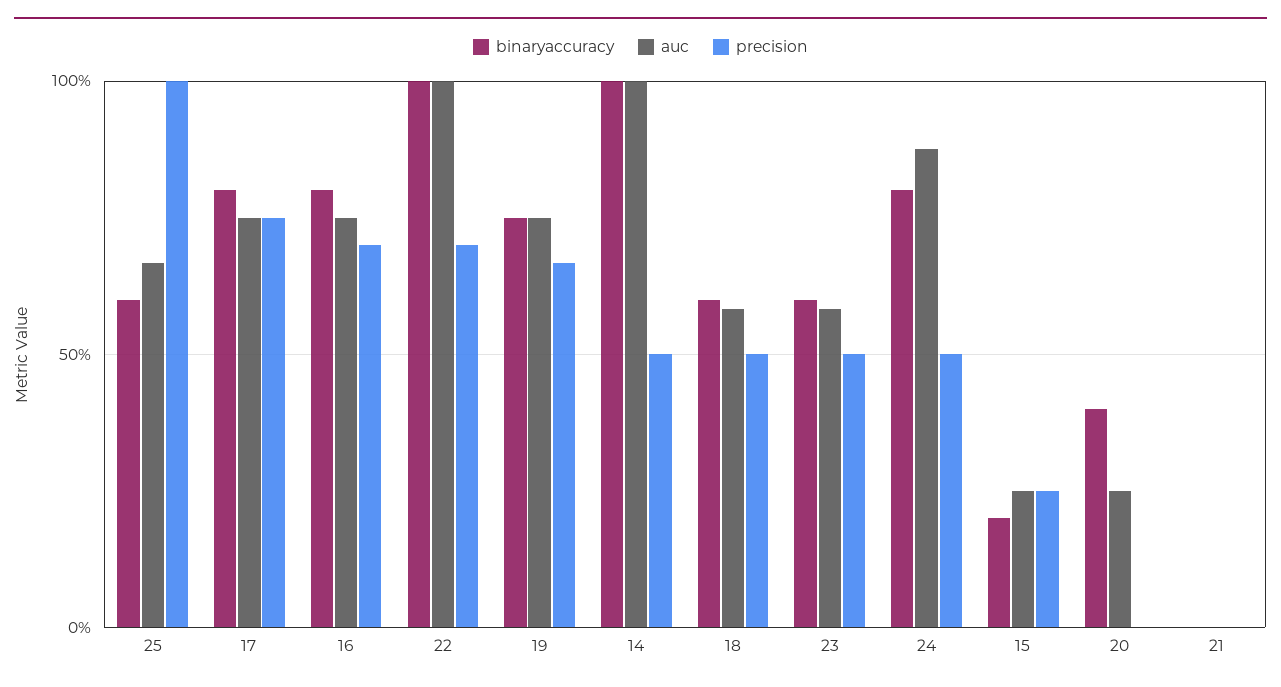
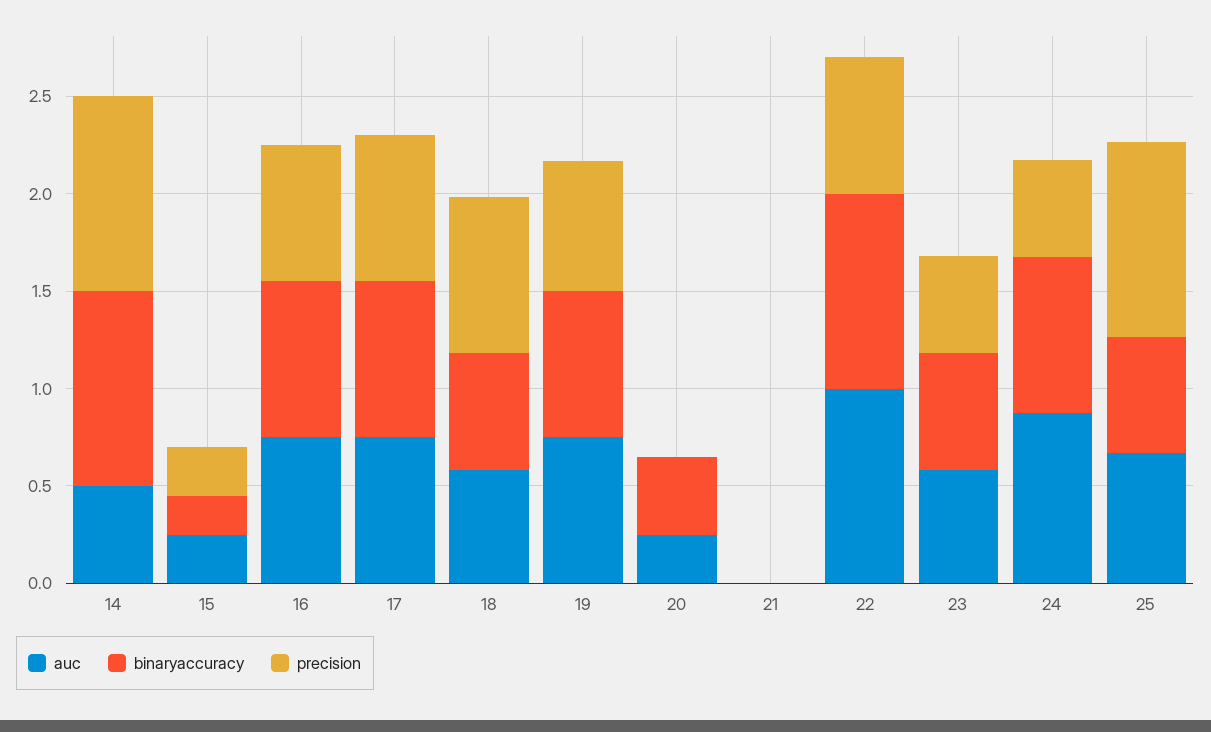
  {
    "binaryaccuracy": {
      "25": 0.6,
      "17": 0.8,
      "16": 0.8,
      "22": 1,
      "19": 0.75,
      "14": 1,
      "18": 0.6,
      "23": 0.6,
      "24": 0.8,
      "15": 0.2,
      "20": 0.4,
      "21": 0
    },
    "auc": {
      "25": 0.65,
      "17": 0.75,
      "16": 0.75,
      "22": 1,
      "19": 0.75,
-     "14": 1,
+     "14": 0.5,
      "18": 0.6,
      "23": 0.6,
      "24": 0.9,
      "15": 0.25,
      "20": 0.25,
      "21": 0
    },
    "precision": {
      "25": 1,
      "17": 0.75,
      "16": 0.7,
      "22": 0.7,
      "19": 0.65,
-     "14": 0.5,
+     "14": 1,
-     "18": 0.5,
+     "18": 0.8,
      "23": 0.5,
      "24": 0.5,
      "15": 0.25,
      "20": 0,
      "21": 0
    }
  }

